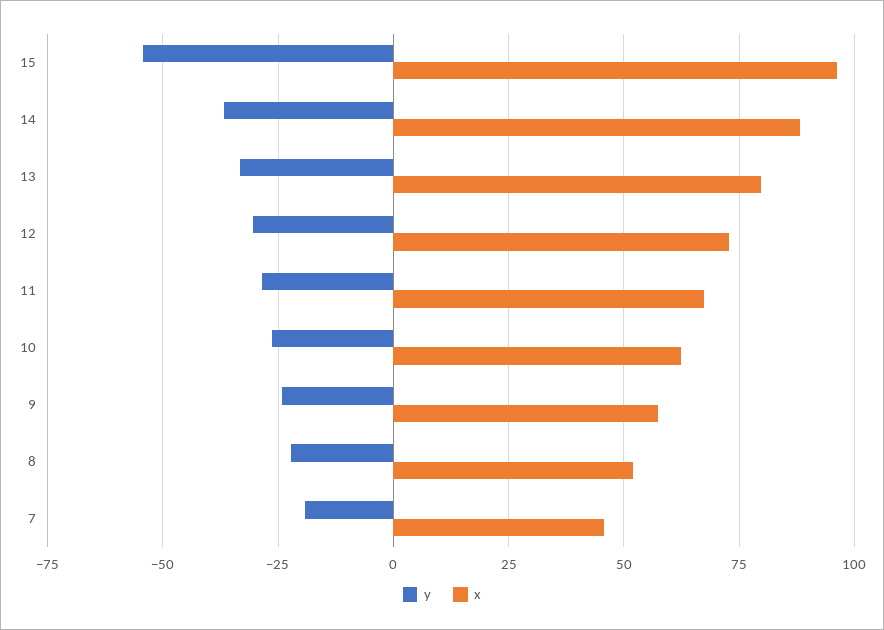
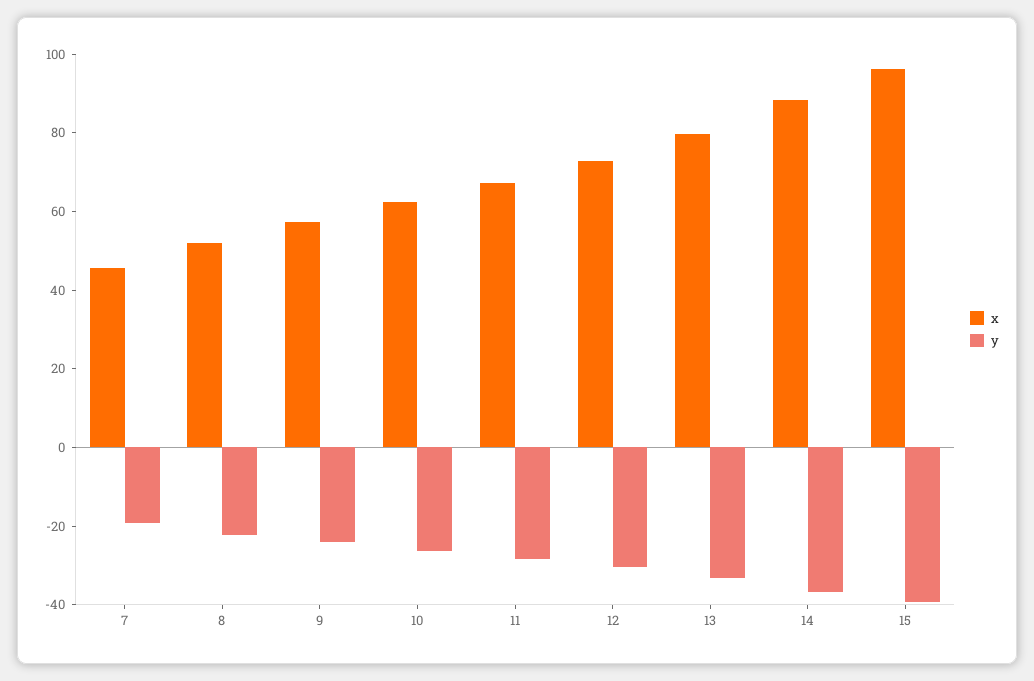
  {
    "y": {
-     "15": -55,
+     "15": -40,
      "14": -37.5,
      "13": -32.5,
      "12": -30,
      "11": -27.5,
      "10": -27.5,
      "9": -25,
      "8": -22.5,
      "7": -20
    },
    "x": {
      "15": 97.5,
      "14": 87.5,
      "13": 80,
      "12": 72.5,
      "11": 67.5,
      "10": 62.5,
      "9": 57.5,
      "8": 52.5,
      "7": 45
    }
  }

